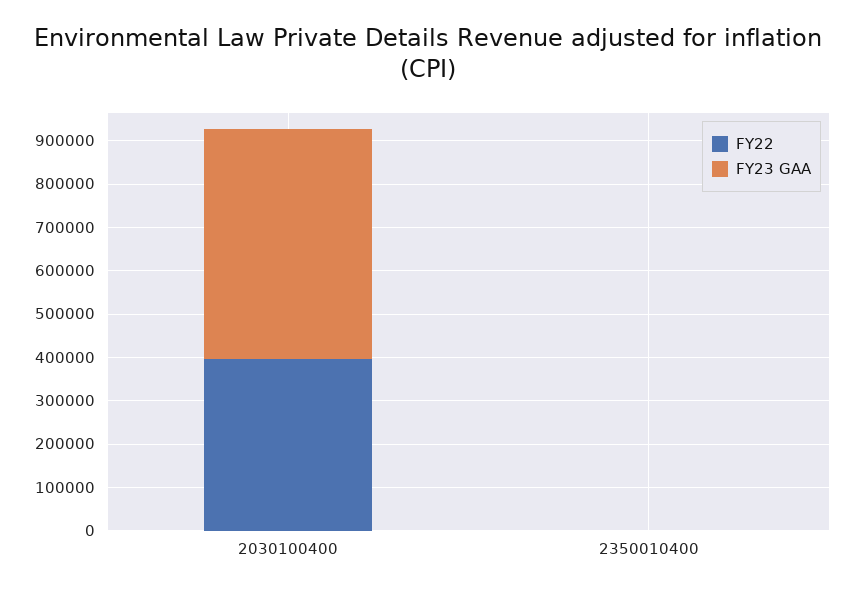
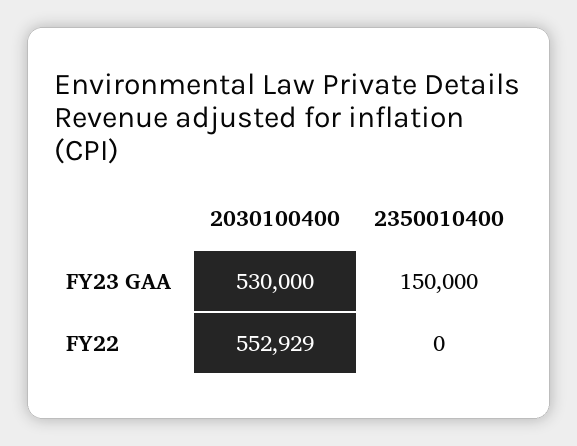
  {
    "FY22": {
-     "2030100400": 400000,
+     "2030100400": 552929,
      "2350010400": 0
    },
    "FY23 GAA": {
      "2030100400": 530000,
-     "2350010400": 0
+     "2350010400": 150000
    }
  }

